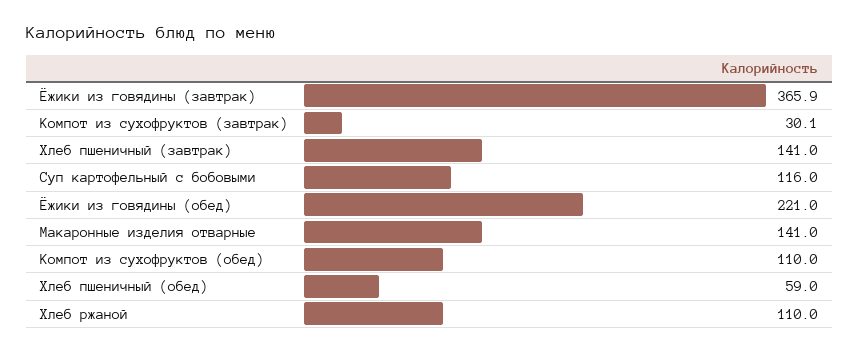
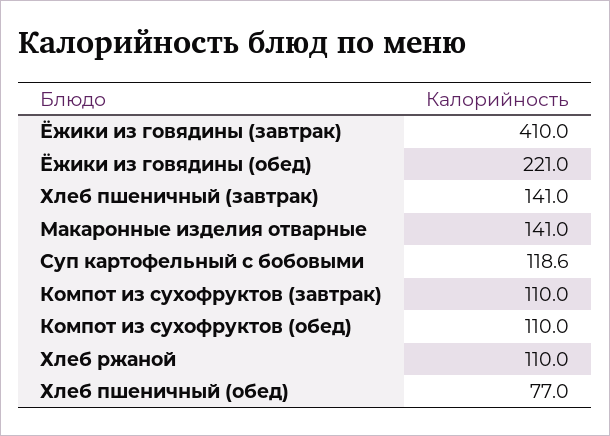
  {
-   "Ёжики из говядины (завтрак)": 365.9,
+   "Ёжики из говядины (завтрак)": 410,
-   "Компот из сухофруктов (завтрак)": 30.1,
+   "Компот из сухофруктов (завтрак)": 110,
    "Хлеб пшеничный (завтрак)": 141,
-   "Суп картофельный с бобовыми": 116,
+   "Суп картофельный с бобовыми": 118.6,
    "Ёжики из говядины (обед)": 221,
    "Макаронные изделия отварные": 141,
    "Компот из сухофруктов (обед)": 110,
-   "Хлеб пшеничный (обед)": 59,
+   "Хлеб пшеничный (обед)": 77,
    "Хлеб ржаной": 110
  }

